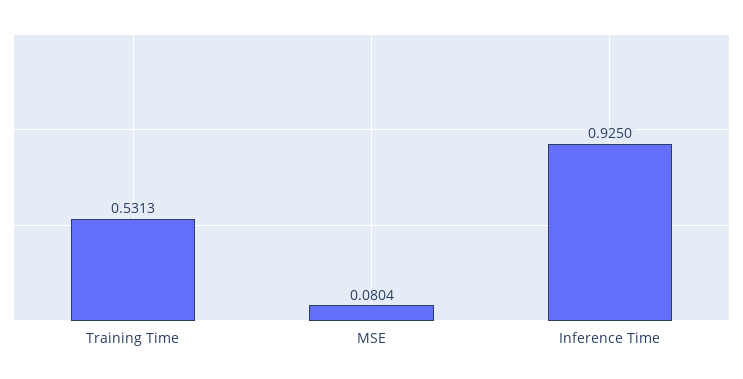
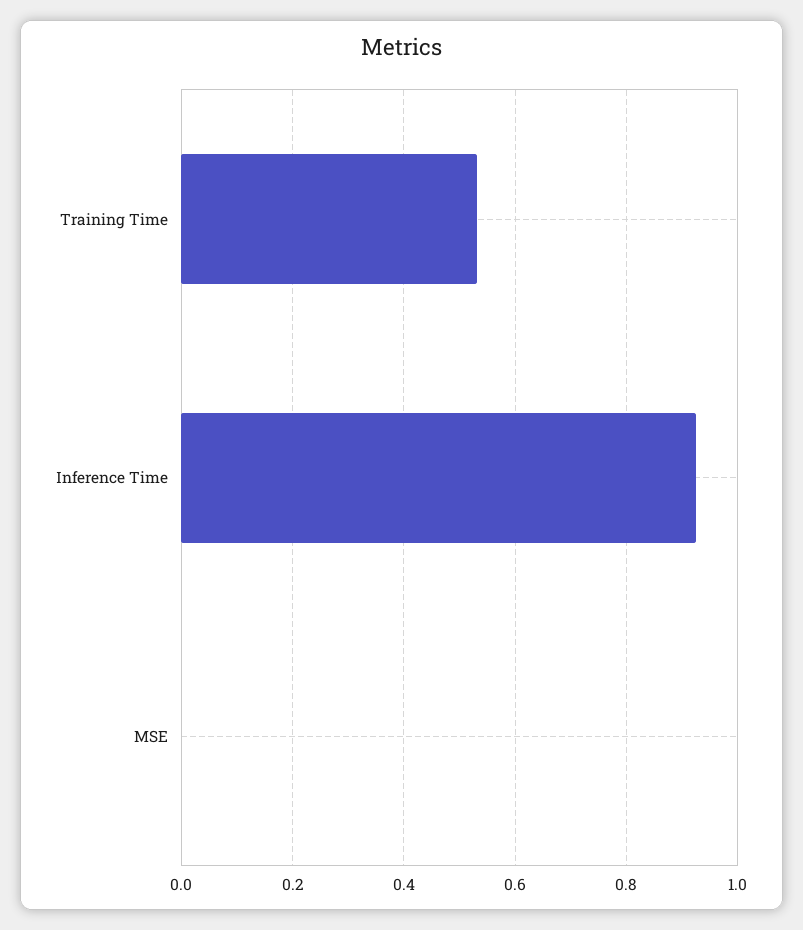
  {
    "Training Time": 0.5313,
-   "MSE": 0.0804,
+   "MSE": 0,
    "Inference Time": 0.925
  }

